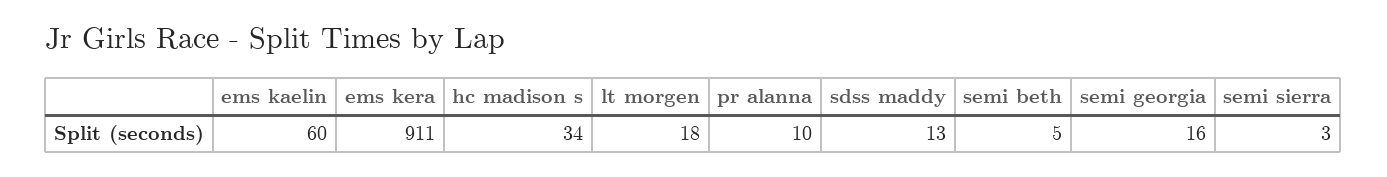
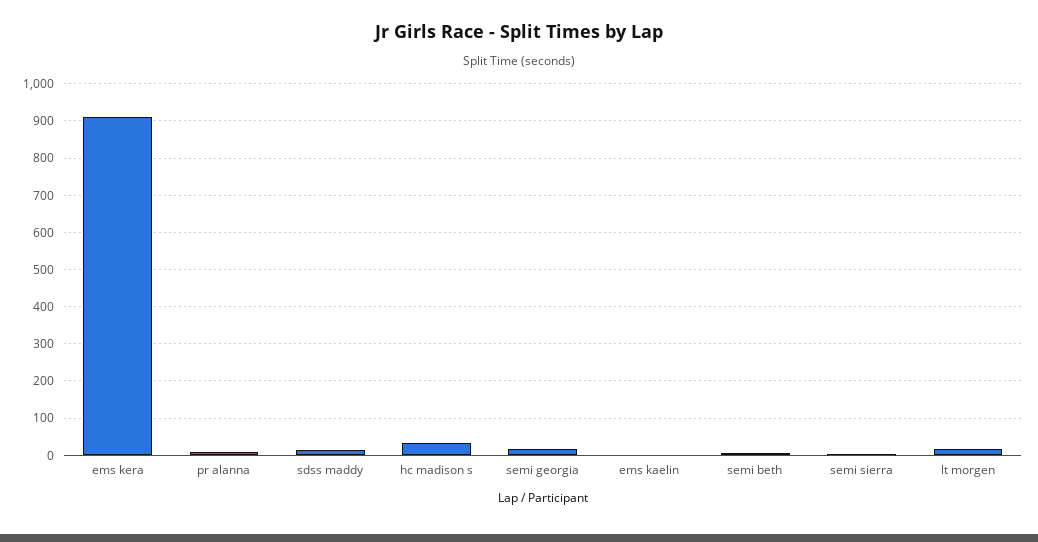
  {
-   "ems kaelin": 60,
+   "ems kaelin": 0,
    "ems kera": 911,
    "hc madison s": 34,
    "lt morgen": 18,
    "pr alanna": 10,
    "sdss maddy": 13,
    "semi beth": 5,
    "semi georgia": 16,
    "semi sierra": 3
  }

